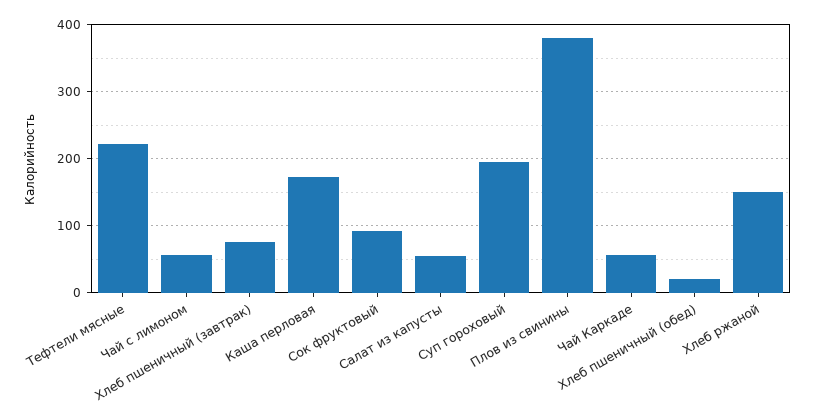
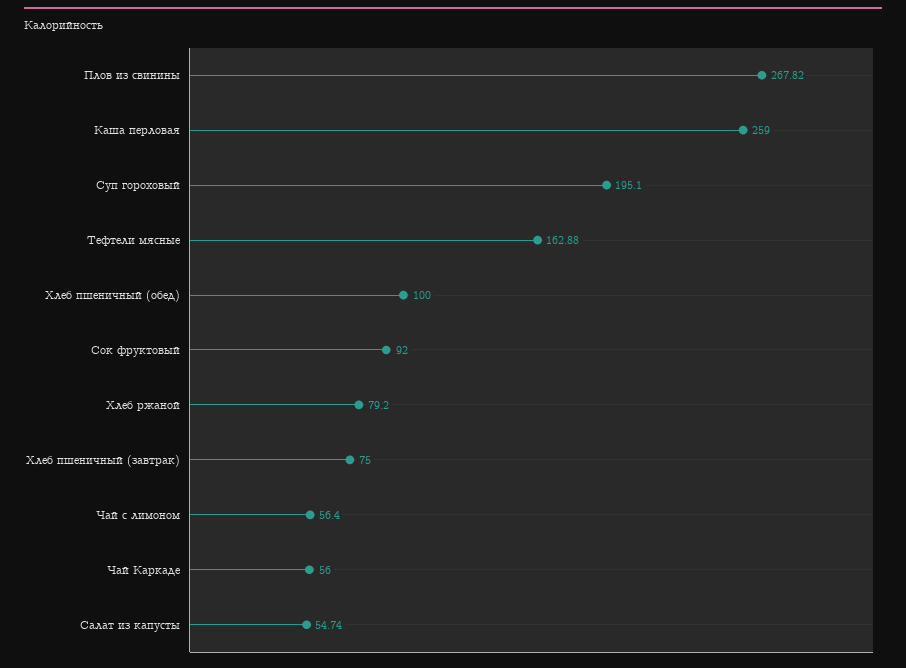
  {
-   "Тефтели мясные": 220,
+   "Тефтели мясные": 162.88,
    "Чай с лимоном": 56.4,
    "Хлеб пшеничный (завтрак)": 75,
-   "Каша перловая": 170,
+   "Каша перловая": 259,
    "Сок фруктовый": 92,
    "Салат из капусты": 54.74,
    "Суп гороховый": 195.1,
-   "Плов из свинины": 380,
+   "Плов из свинины": 267.82,
    "Чай Каркаде": 56,
-   "Хлеб пшеничный (обед)": 20,
+   "Хлеб пшеничный (обед)": 100,
-   "Хлеб ржаной": 150
+   "Хлеб ржаной": 79.2
  }

